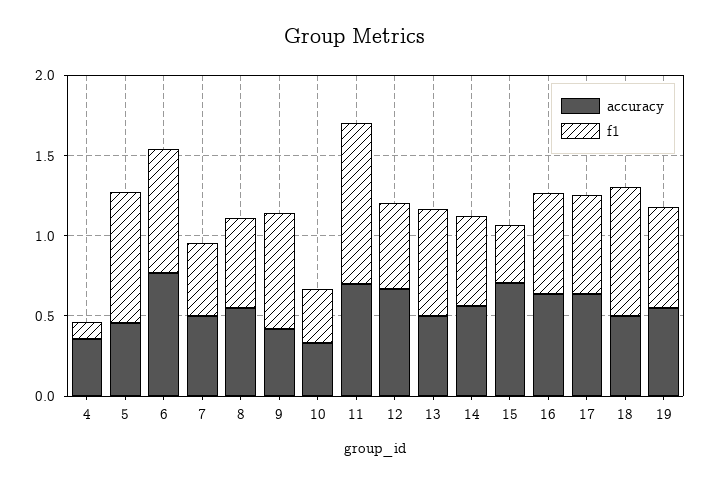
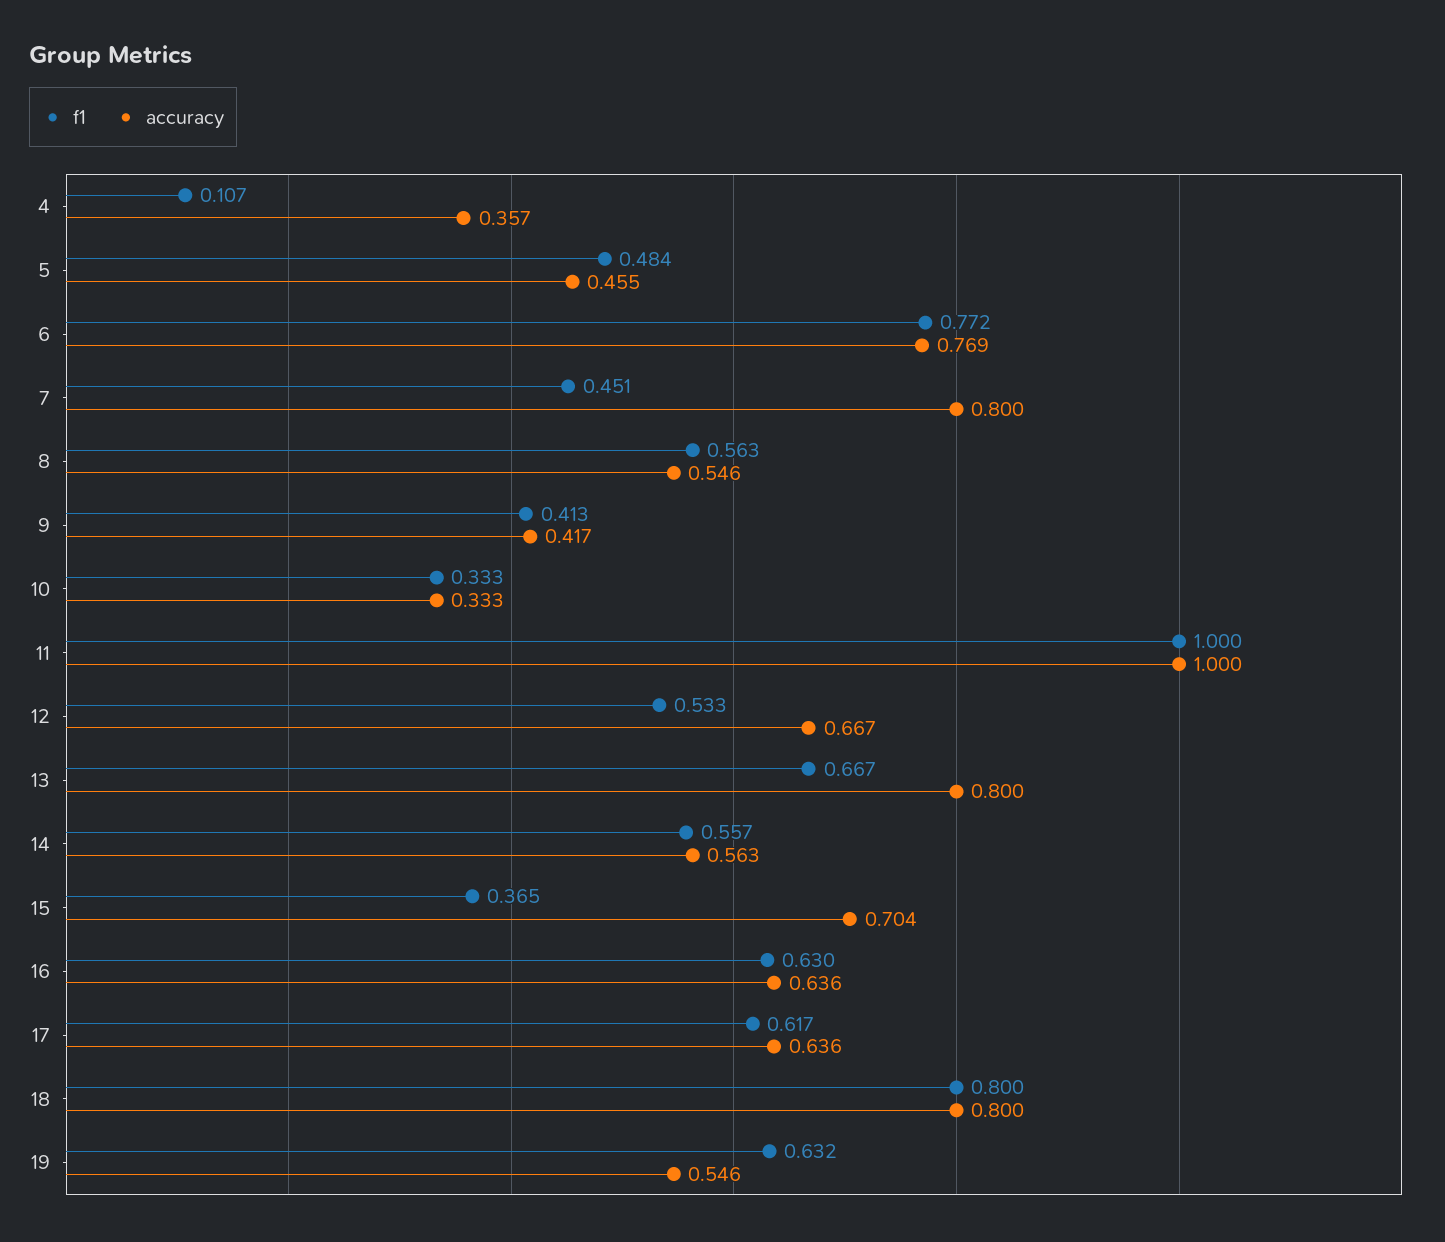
  {
    "accuracy": {
      "4": 0.357,
      "5": 0.455,
      "6": 0.769,
-     "7": 0.5,
+     "7": 0.8,
      "8": 0.546,
      "9": 0.417,
      "10": 0.333,
-     "11": 0.7,
+     "11": 1,
      "12": 0.667,
-     "13": 0.5,
+     "13": 0.8,
      "14": 0.563,
      "15": 0.704,
      "16": 0.636,
      "17": 0.636,
-     "18": 0.5,
+     "18": 0.8,
      "19": 0.546
    },
    "f1": {
      "4": 0.107,
-     "5": 0.8,
+     "5": 0.484,
      "6": 0.772,
      "7": 0.451,
      "8": 0.563,
-     "9": 0.7,
+     "9": 0.413,
      "10": 0.333,
      "11": 1,
      "12": 0.533,
      "13": 0.667,
      "14": 0.557,
      "15": 0.365,
      "16": 0.63,
      "17": 0.617,
      "18": 0.8,
      "19": 0.632
    }
  }

